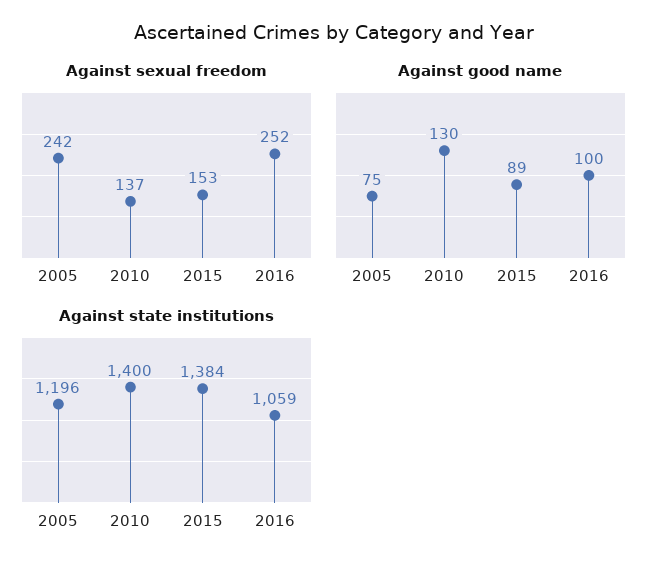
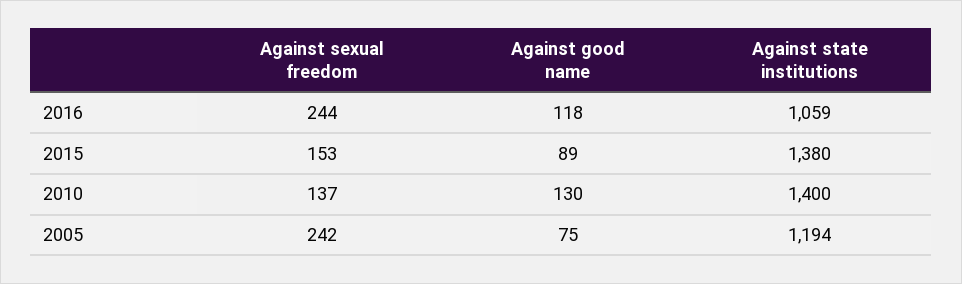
  {
    "Against sexual freedom": {
      "2005": 242,
      "2010": 137,
      "2015": 153,
-     "2016": 252
+     "2016": 244
    },
    "Against good name": {
      "2005": 75,
      "2010": 130,
      "2015": 89,
-     "2016": 100
+     "2016": 118
    },
    "Against state institutions": {
-     "2005": 1196,
+     "2005": 1194,
      "2010": 1400,
-     "2015": 1384,
+     "2015": 1380,
      "2016": 1059
    }
  }

